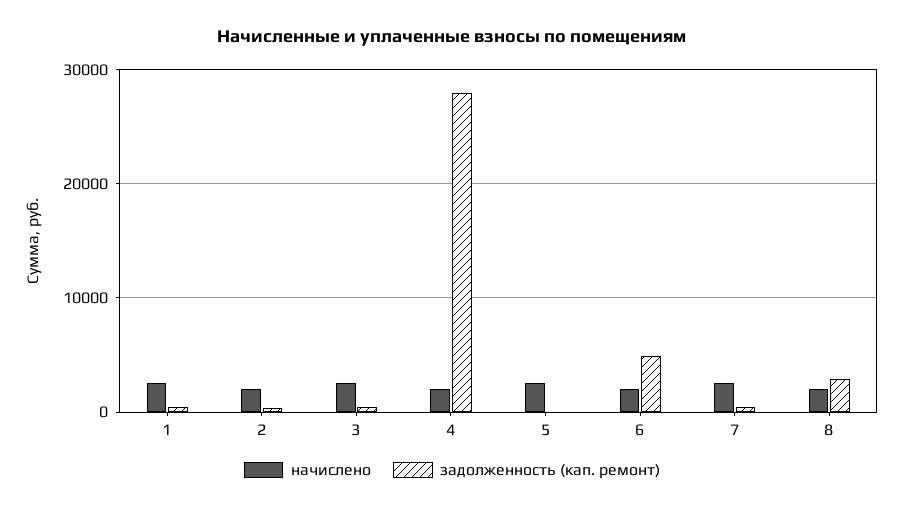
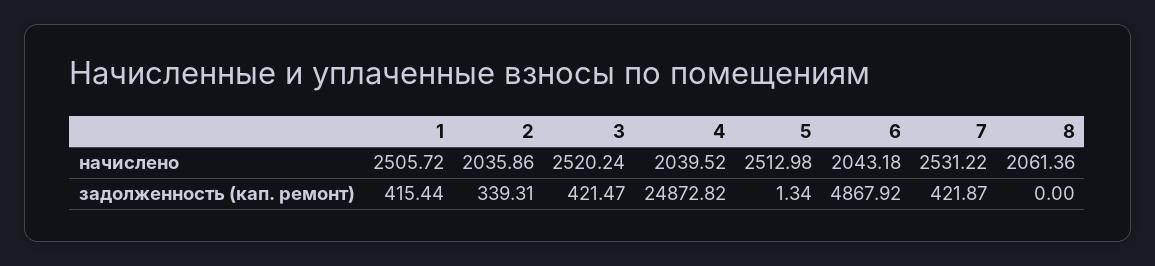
  {
    "начислено": {
      "1": 2505.72,
      "2": 2035.86,
      "3": 2520.24,
      "4": 2039.52,
      "5": 2512.98,
      "6": 2043.18,
      "7": 2531.22,
      "8": 2061.36
    },
    "задолженность (кап. ремонт)": {
      "1": 415.44,
      "2": 339.31,
      "3": 421.47,
-     "4": 28000,
+     "4": 24872.82,
      "5": 1.34,
      "6": 4867.92,
      "7": 421.87,
-     "8": 3000
+     "8": 0
    }
  }

